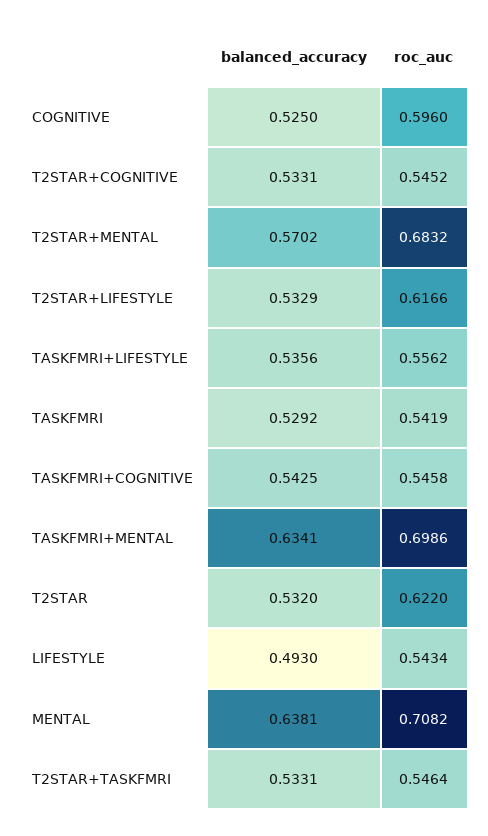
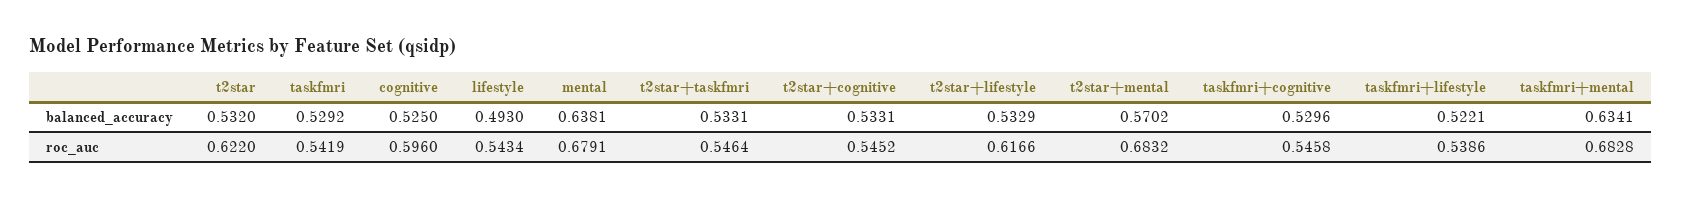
  {
    "balanced_accuracy": {
      "COGNITIVE": 0.525,
      "T2STAR+COGNITIVE": 0.5331,
      "T2STAR+MENTAL": 0.5702,
      "T2STAR+LIFESTYLE": 0.5329,
-     "TASKFMRI+LIFESTYLE": 0.5356,
+     "TASKFMRI+LIFESTYLE": 0.5221,
      "TASKFMRI": 0.5292,
-     "TASKFMRI+COGNITIVE": 0.5425,
+     "TASKFMRI+COGNITIVE": 0.5296,
      "TASKFMRI+MENTAL": 0.6341,
      "T2STAR": 0.532,
      "LIFESTYLE": 0.493,
      "MENTAL": 0.6381,
      "T2STAR+TASKFMRI": 0.5331
    },
    "roc_auc": {
      "COGNITIVE": 0.596,
      "T2STAR+COGNITIVE": 0.5452,
      "T2STAR+MENTAL": 0.6832,
      "T2STAR+LIFESTYLE": 0.6166,
-     "TASKFMRI+LIFESTYLE": 0.5562,
+     "TASKFMRI+LIFESTYLE": 0.5386,
      "TASKFMRI": 0.5419,
      "TASKFMRI+COGNITIVE": 0.5458,
-     "TASKFMRI+MENTAL": 0.6986,
+     "TASKFMRI+MENTAL": 0.6828,
      "T2STAR": 0.622,
      "LIFESTYLE": 0.5434,
-     "MENTAL": 0.7082,
+     "MENTAL": 0.6791,
      "T2STAR+TASKFMRI": 0.5464
    }
  }

